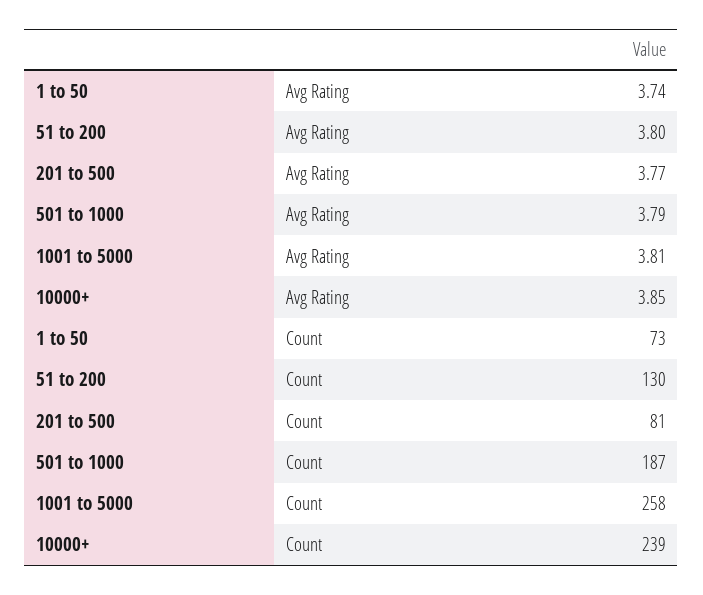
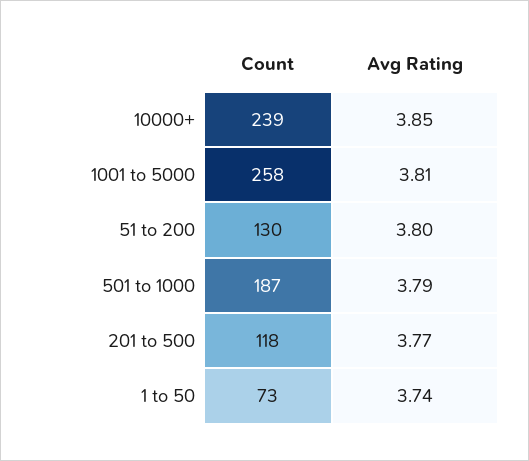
  {
    "1 to 50": {
      "Avg Rating": 3.74,
      "Count": 73
    },
    "51 to 200": {
      "Avg Rating": 3.8,
      "Count": 130
    },
    "201 to 500": {
      "Avg Rating": 3.77,
-     "Count": 81
+     "Count": 118
    },
    "501 to 1000": {
      "Avg Rating": 3.79,
      "Count": 187
    },
    "1001 to 5000": {
      "Avg Rating": 3.81,
      "Count": 258
    },
    "10000+": {
      "Avg Rating": 3.85,
      "Count": 239
    }
  }

